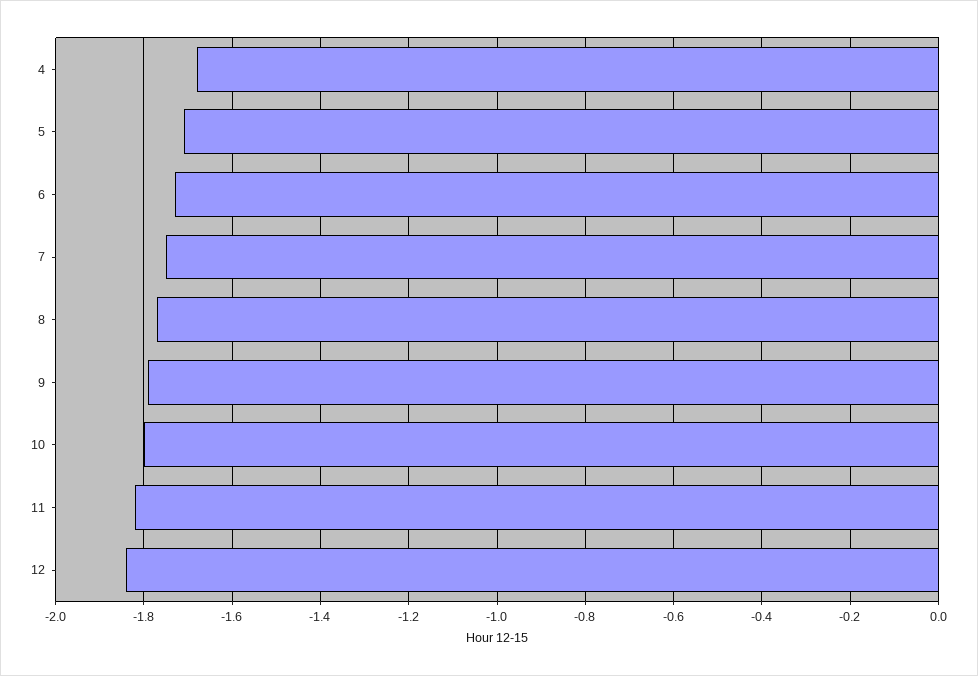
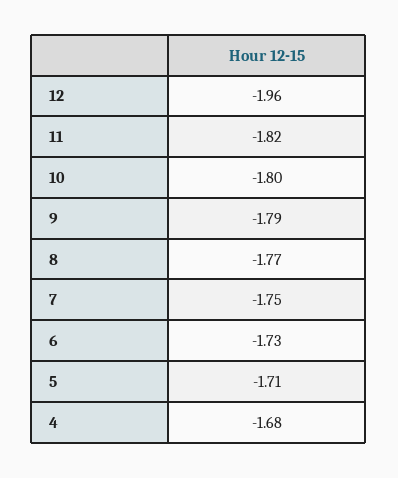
  {
    "4": -1.68,
    "5": -1.71,
    "6": -1.73,
    "7": -1.75,
    "8": -1.77,
    "9": -1.79,
    "10": -1.8,
    "11": -1.82,
-   "12": -1.85
+   "12": -1.96
  }

